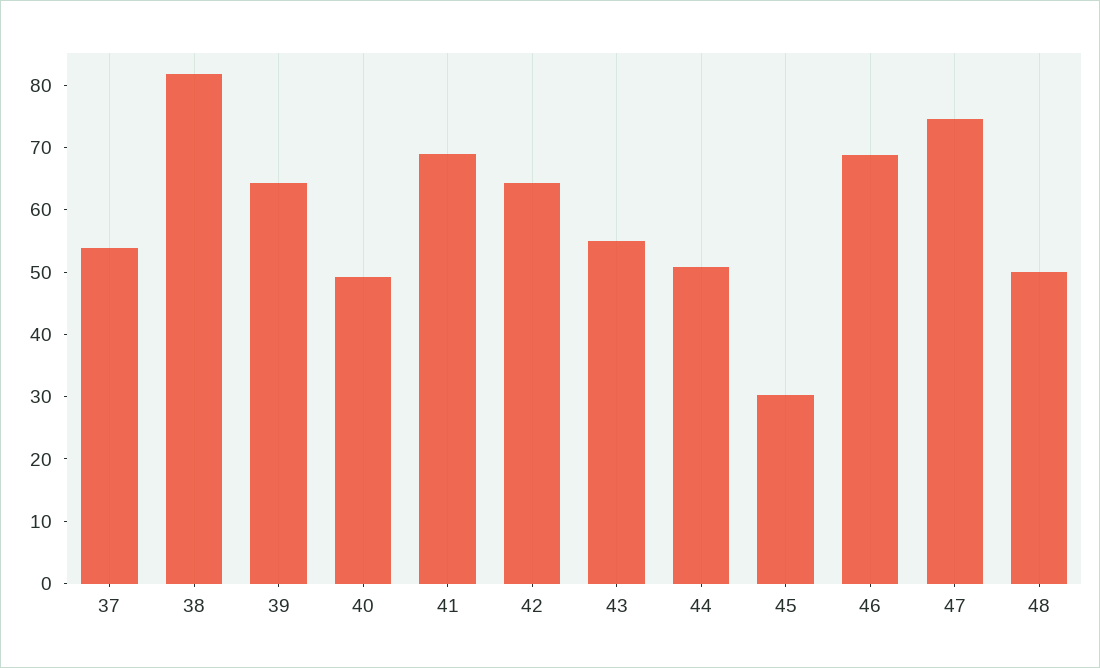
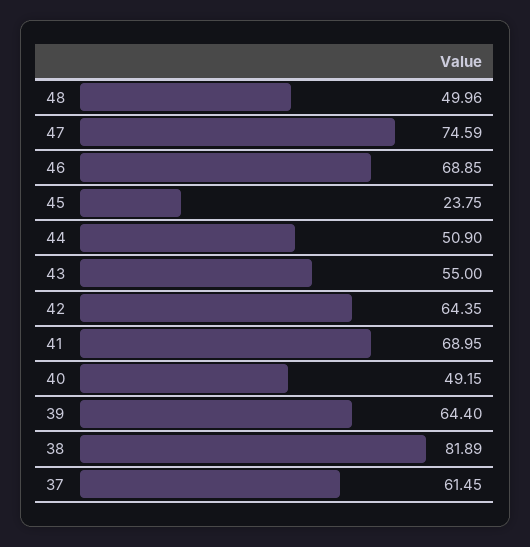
  {
-   "37": 54,
+   "37": 61.45,
    "38": 81.89,
    "39": 64.4,
    "40": 49.15,
    "41": 68.95,
    "42": 64.35,
    "43": 55,
    "44": 50.9,
-   "45": 30,
+   "45": 23.75,
    "46": 68.85,
    "47": 74.59,
    "48": 49.96
  }

